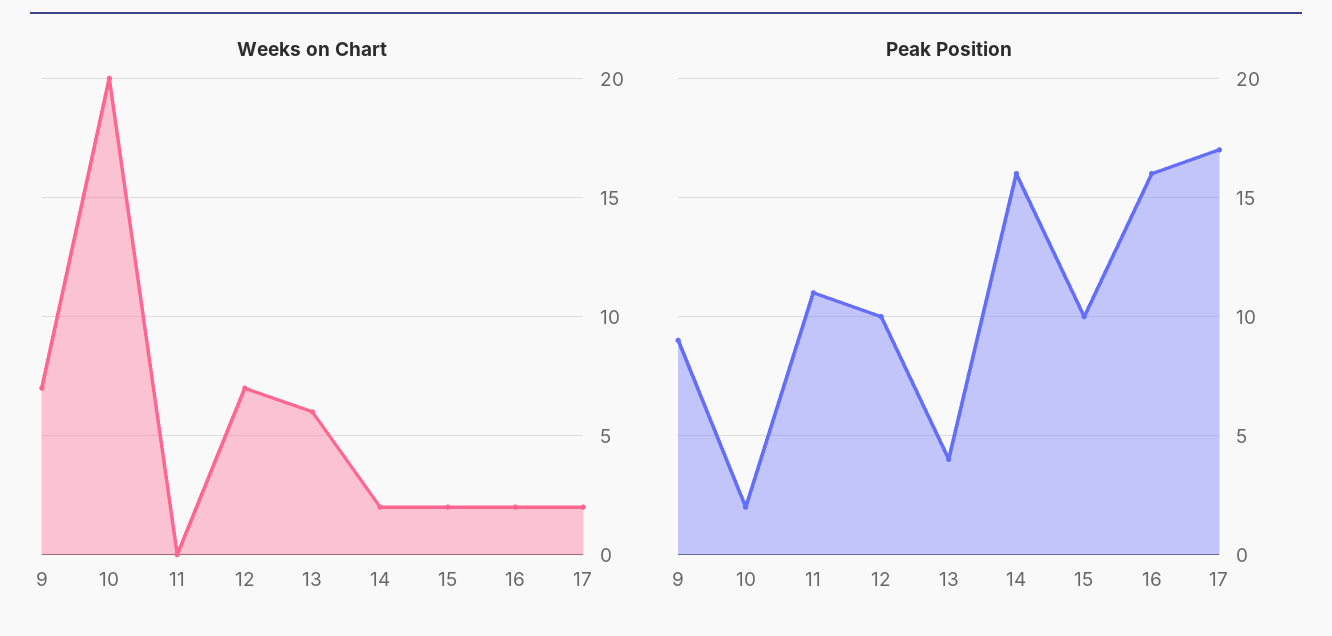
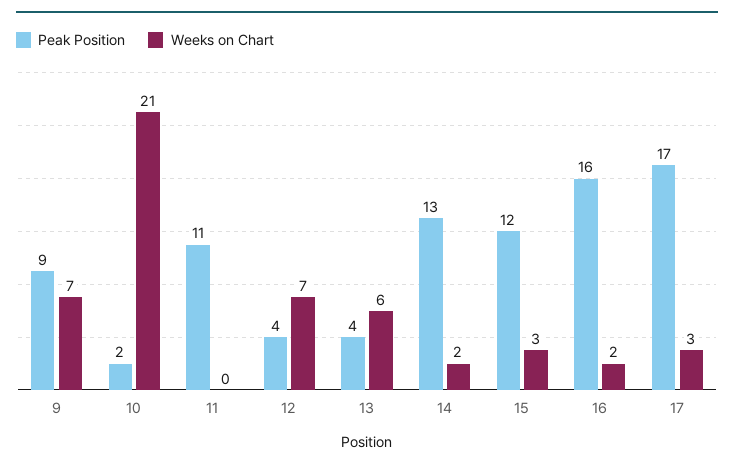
  {
    "Weeks on Chart": {
      "9": 7,
-     "10": 20,
+     "10": 21,
      "11": 0,
      "12": 7,
      "13": 6,
      "14": 2,
-     "15": 2,
+     "15": 3,
      "16": 2,
-     "17": 2
+     "17": 3
    },
    "Peak Position": {
      "9": 9,
      "10": 2,
      "11": 11,
-     "12": 10,
+     "12": 4,
      "13": 4,
-     "14": 16,
+     "14": 13,
-     "15": 10,
+     "15": 12,
      "16": 16,
      "17": 17
    }
  }

